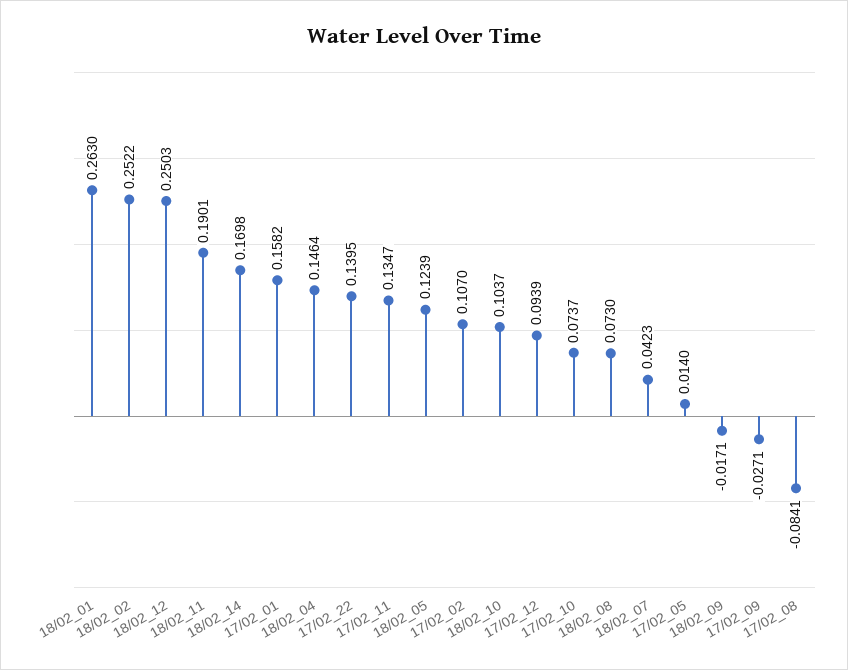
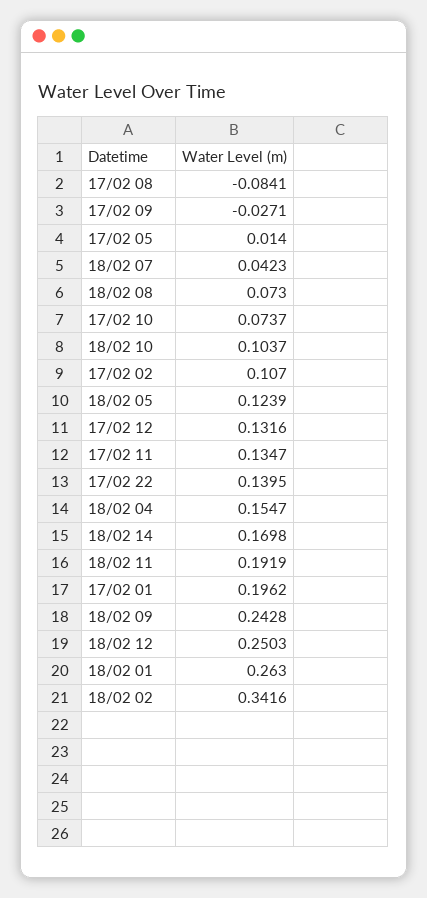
  {
    "18/02_01": 0.263,
-   "18/02_02": 0.2522,
+   "18/02_02": 0.3416,
    "18/02_12": 0.2503,
-   "18/02_11": 0.1901,
+   "18/02_11": 0.1919,
    "18/02_14": 0.1698,
-   "17/02_01": 0.1582,
+   "17/02_01": 0.1962,
-   "18/02_04": 0.1464,
+   "18/02_04": 0.1547,
    "17/02_22": 0.1395,
    "17/02_11": 0.1347,
    "18/02_05": 0.1239,
    "17/02_02": 0.107,
    "18/02_10": 0.1037,
-   "17/02_12": 0.0939,
+   "17/02_12": 0.1316,
    "17/02_10": 0.0737,
    "18/02_08": 0.073,
    "18/02_07": 0.0423,
    "17/02_05": 0.014,
-   "18/02_09": -0.0171,
+   "18/02_09": 0.2428,
    "17/02_09": -0.0271,
    "17/02_08": -0.0841
  }

